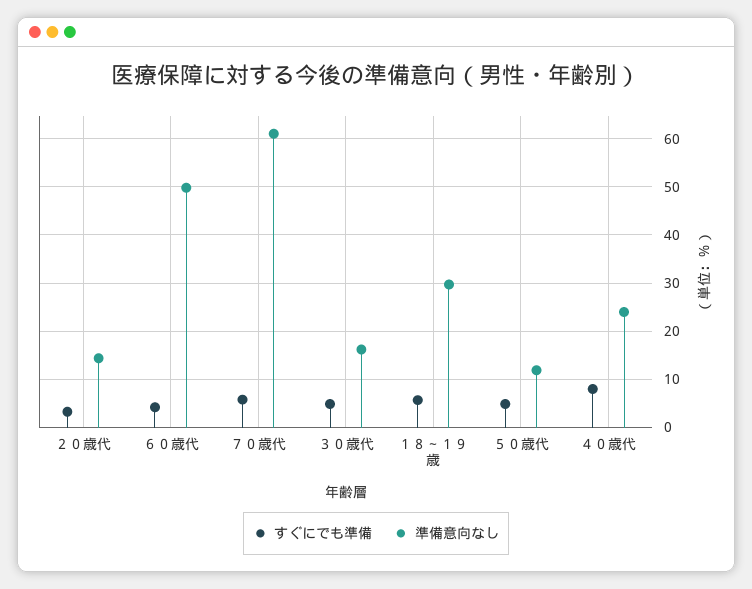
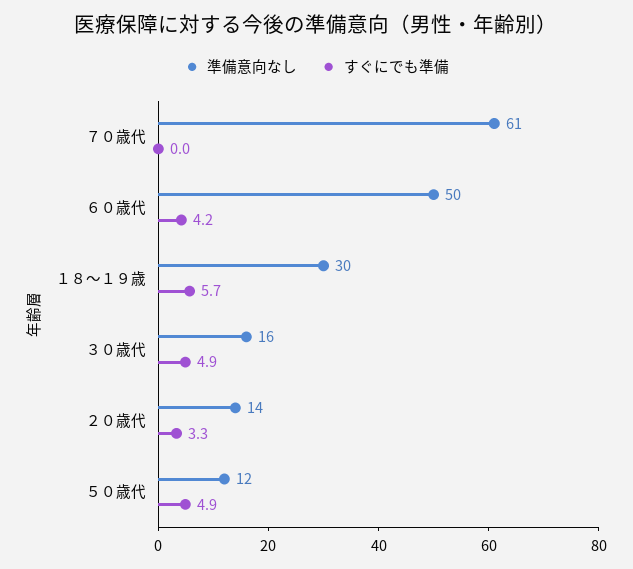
  {
    "すぐにでも準備": {
      "２０歳代": 3.3,
      "６０歳代": 4.2,
-     "７０歳代": 6,
+     "７０歳代": 0,
      "３０歳代": 4.9,
      "１８～１９歳": 5.7,
-     "５０歳代": 4.9,
+     "５０歳代": 4.9
-     "４０歳代": 8
    },
    "準備意向なし": {
      "２０歳代": 14,
      "６０歳代": 50,
      "７０歳代": 61,
      "３０歳代": 16,
      "１８～１９歳": 30,
-     "５０歳代": 12,
+     "５０歳代": 12
-     "４０歳代": 24
    }
  }

